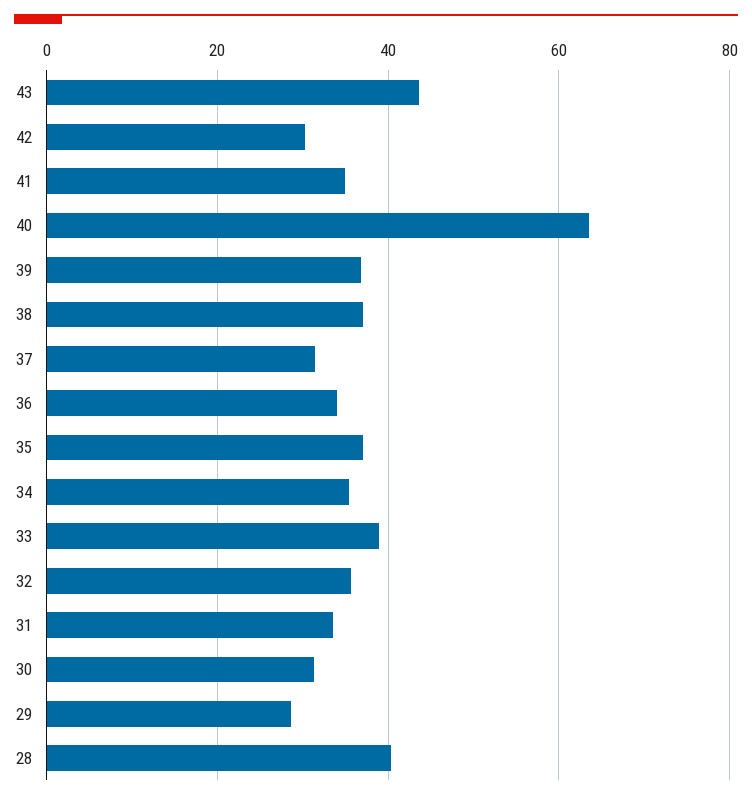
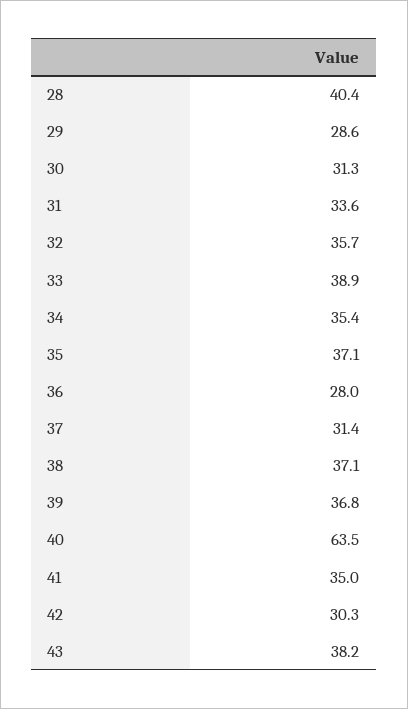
  {
-   "43": 44,
+   "43": 38.2,
    "42": 30.3,
    "41": 35,
    "40": 63.5,
    "39": 36.8,
    "38": 37.1,
    "37": 31.4,
-   "36": 34,
+   "36": 28,
    "35": 37.1,
    "34": 35.4,
    "33": 38.9,
    "32": 35.7,
    "31": 33.6,
    "30": 31.3,
    "29": 28.6,
    "28": 40.4
  }

